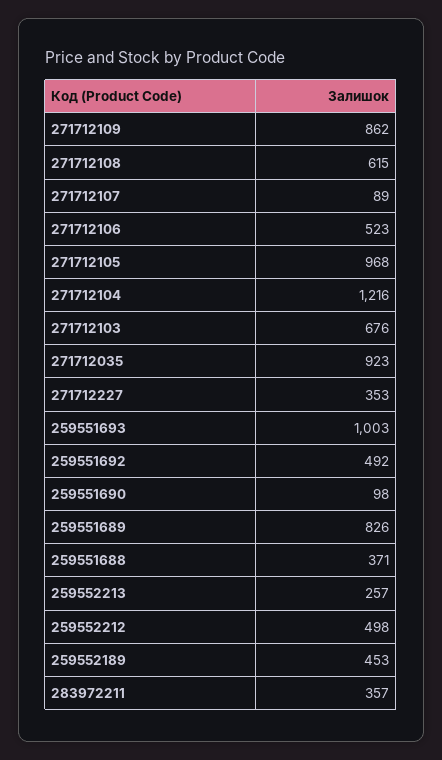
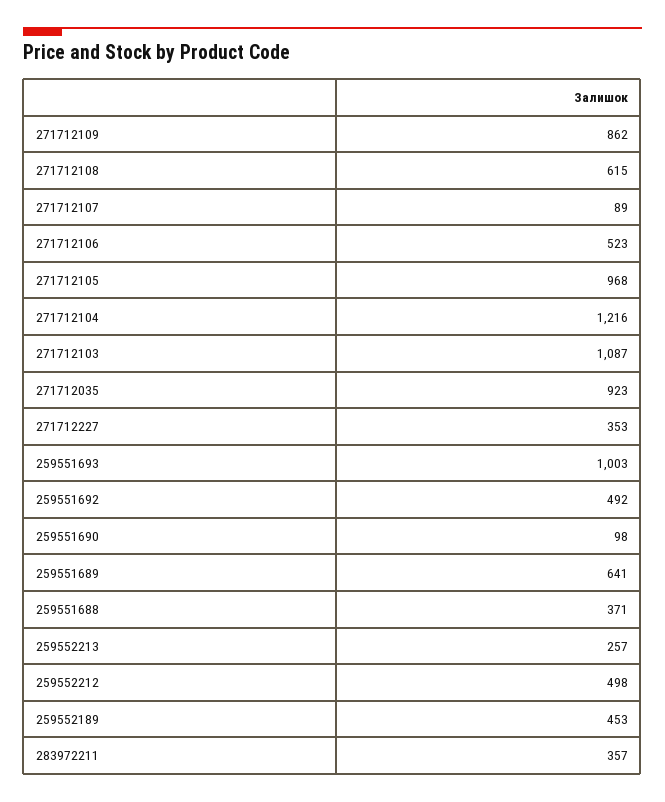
  {
    "271712109": 862,
    "271712108": 615,
    "271712107": 89,
    "271712106": 523,
    "271712105": 968,
    "271712104": 1216,
-   "271712103": 676,
+   "271712103": 1087,
    "271712035": 923,
    "271712227": 353,
    "259551693": 1003,
    "259551692": 492,
    "259551690": 98,
-   "259551689": 826,
+   "259551689": 641,
    "259551688": 371,
    "259552213": 257,
    "259552212": 498,
    "259552189": 453,
    "283972211": 357
  }

